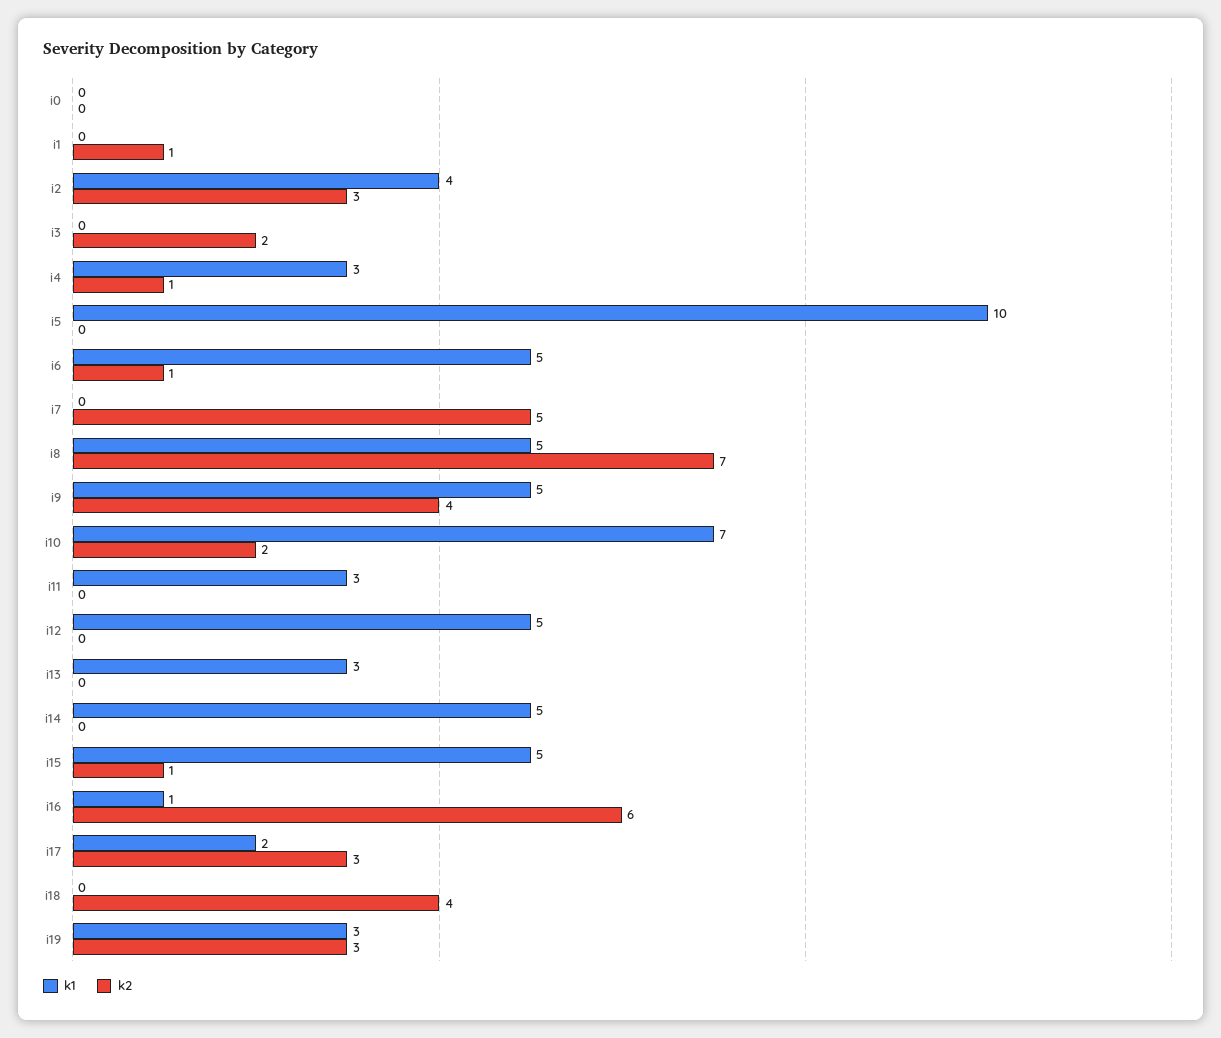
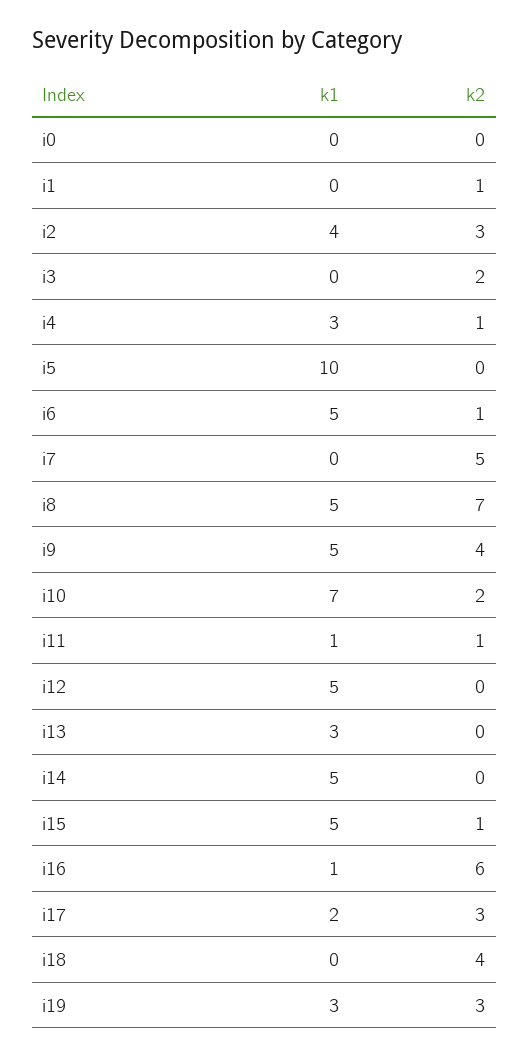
  {
    "k1": {
      "i0": 0,
      "i1": 0,
      "i2": 4,
      "i3": 0,
      "i4": 3,
      "i5": 10,
      "i6": 5,
      "i7": 0,
      "i8": 5,
      "i9": 5,
      "i10": 7,
-     "i11": 3,
+     "i11": 1,
      "i12": 5,
      "i13": 3,
      "i14": 5,
      "i15": 5,
      "i16": 1,
      "i17": 2,
      "i18": 0,
      "i19": 3
    },
    "k2": {
      "i0": 0,
      "i1": 1,
      "i2": 3,
      "i3": 2,
      "i4": 1,
      "i5": 0,
      "i6": 1,
      "i7": 5,
      "i8": 7,
      "i9": 4,
      "i10": 2,
-     "i11": 0,
+     "i11": 1,
      "i12": 0,
      "i13": 0,
      "i14": 0,
      "i15": 1,
      "i16": 6,
      "i17": 3,
      "i18": 4,
      "i19": 3
    }
  }

